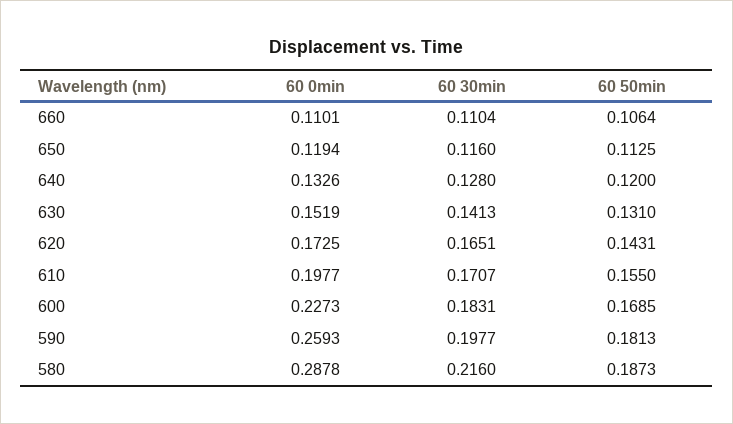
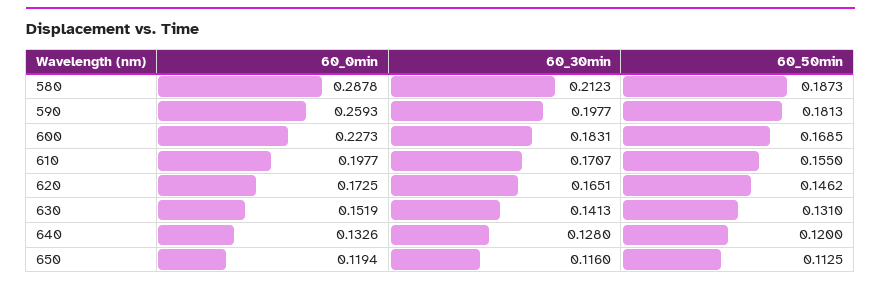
  {
    "60 0min": {
-     "660": 0.1101,
      "650": 0.1194,
      "640": 0.1326,
      "630": 0.1519,
      "620": 0.1725,
      "610": 0.1977,
      "600": 0.2273,
      "590": 0.2593,
      "580": 0.2878
    },
    "60 30min": {
-     "660": 0.1104,
      "650": 0.116,
      "640": 0.128,
      "630": 0.1413,
      "620": 0.1651,
      "610": 0.1707,
      "600": 0.1831,
      "590": 0.1977,
-     "580": 0.216
+     "580": 0.2123
    },
    "60 50min": {
-     "660": 0.1064,
      "650": 0.1125,
      "640": 0.12,
      "630": 0.131,
-     "620": 0.1431,
+     "620": 0.1462,
      "610": 0.155,
      "600": 0.1685,
      "590": 0.1813,
      "580": 0.1873
    }
  }

